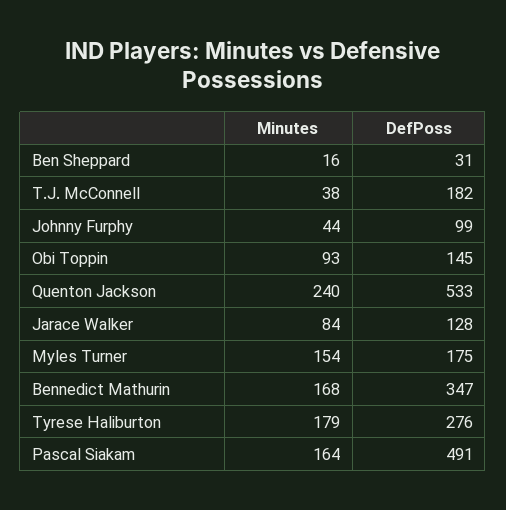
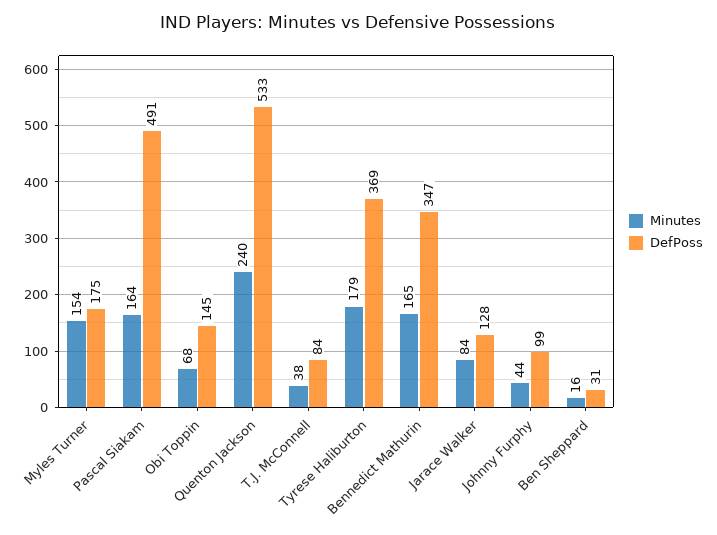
  {
    "Minutes": {
      "Ben Sheppard": 16,
      "T.J. McConnell": 38,
      "Johnny Furphy": 44,
-     "Obi Toppin": 93,
+     "Obi Toppin": 68,
      "Quenton Jackson": 240,
      "Jarace Walker": 84,
      "Myles Turner": 154,
-     "Bennedict Mathurin": 168,
+     "Bennedict Mathurin": 165,
      "Tyrese Haliburton": 179,
      "Pascal Siakam": 164
    },
    "DefPoss": {
      "Ben Sheppard": 31,
-     "T.J. McConnell": 182,
+     "T.J. McConnell": 84,
      "Johnny Furphy": 99,
      "Obi Toppin": 145,
      "Quenton Jackson": 533,
      "Jarace Walker": 128,
      "Myles Turner": 175,
      "Bennedict Mathurin": 347,
-     "Tyrese Haliburton": 276,
+     "Tyrese Haliburton": 369,
      "Pascal Siakam": 491
    }
  }

